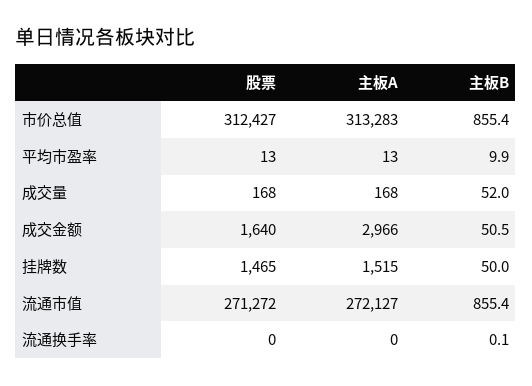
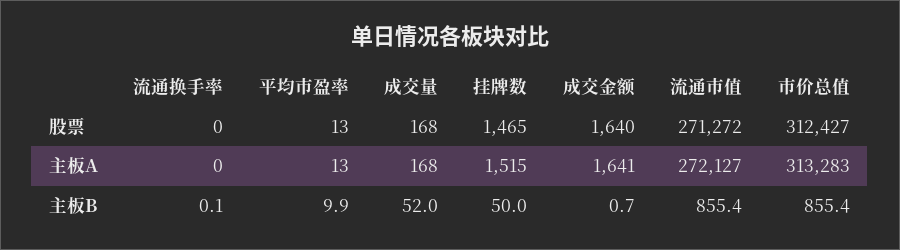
  {
    "股票": {
      "市价总值": 312427,
      "平均市盈率": 13,
      "成交量": 168,
      "成交金额": 1640,
      "挂牌数": 1465,
      "流通市值": 271272,
      "流通换手率": 0
    },
    "主板A": {
      "市价总值": 313283,
      "平均市盈率": 13,
      "成交量": 168,
-     "成交金额": 2966,
+     "成交金额": 1641,
      "挂牌数": 1515,
      "流通市值": 272127,
      "流通换手率": 0
    },
    "主板B": {
      "市价总值": 855.4,
      "平均市盈率": 9.9,
      "成交量": 52,
-     "成交金额": 50.5,
+     "成交金额": 0.7,
      "挂牌数": 50,
      "流通市值": 855.4,
      "流通换手率": 0.1
    }
  }

